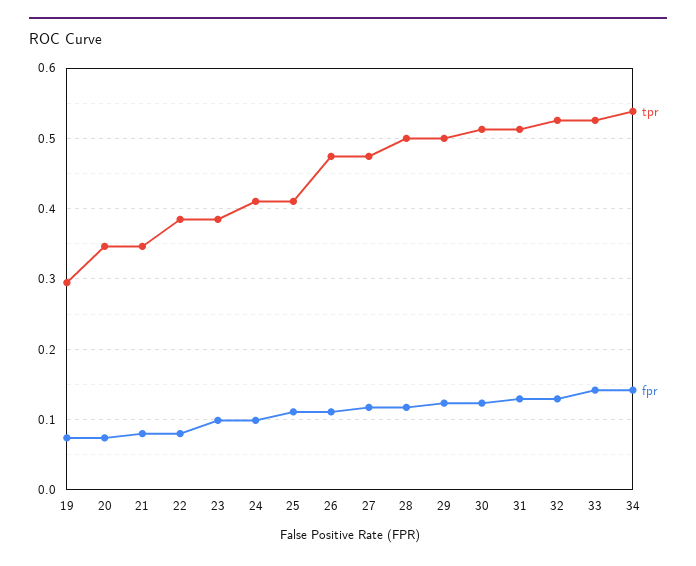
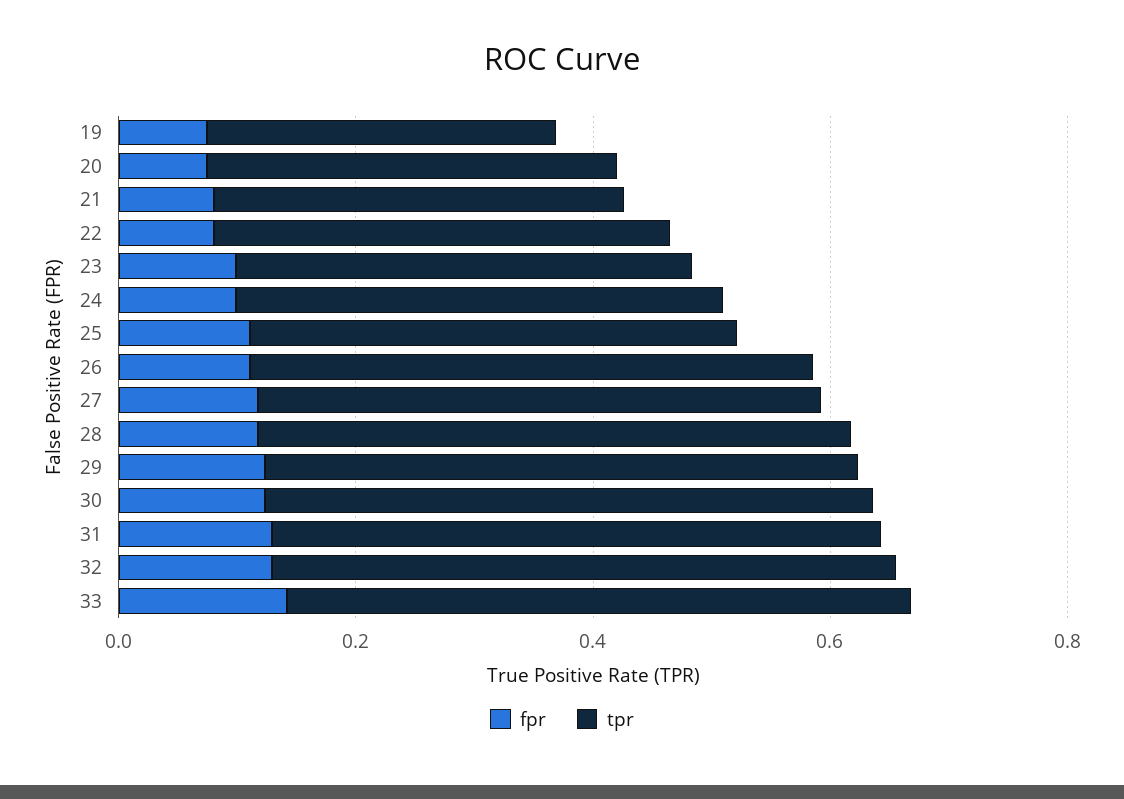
  {
    "tpr": {
      "19": 0.29,
      "20": 0.35,
      "21": 0.35,
      "22": 0.38,
      "23": 0.38,
      "24": 0.41,
      "25": 0.41,
      "26": 0.47,
      "27": 0.47,
      "28": 0.5,
      "29": 0.5,
      "30": 0.51,
      "31": 0.51,
      "32": 0.53,
-     "33": 0.53,
+     "33": 0.53
-     "34": 0.54
    },
    "fpr": {
      "19": 0.07,
      "20": 0.07,
      "21": 0.08,
      "22": 0.08,
      "23": 0.1,
      "24": 0.1,
      "25": 0.11,
      "26": 0.11,
      "27": 0.12,
      "28": 0.12,
      "29": 0.12,
      "30": 0.12,
      "31": 0.13,
      "32": 0.13,
-     "33": 0.14,
+     "33": 0.14
-     "34": 0.14
    }
  }

